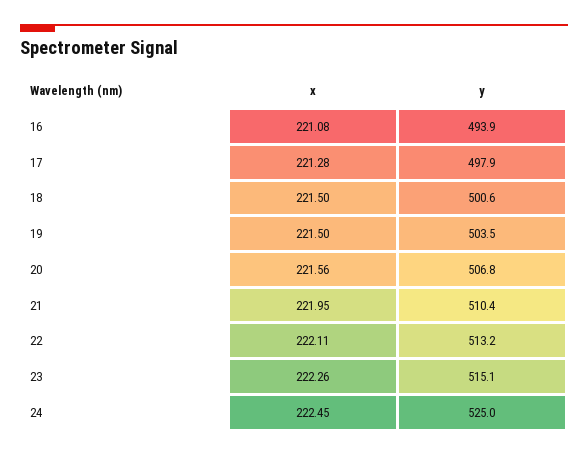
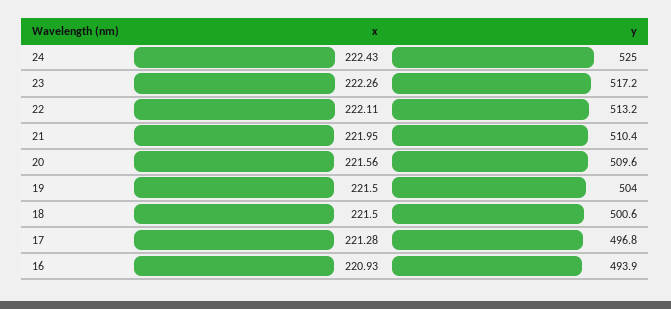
  {
    "x": {
-     "16": 221.08,
+     "16": 220.93,
      "17": 221.28,
      "18": 221.5,
      "19": 221.5,
      "20": 221.56,
      "21": 221.95,
      "22": 222.11,
      "23": 222.26,
-     "24": 222.45
+     "24": 222.43
    },
    "y": {
      "16": 493.9,
-     "17": 497.9,
+     "17": 496.8,
      "18": 500.6,
-     "19": 503.5,
+     "19": 504,
-     "20": 506.8,
+     "20": 509.6,
      "21": 510.4,
      "22": 513.2,
-     "23": 515.1,
+     "23": 517.2,
      "24": 525
    }
  }

